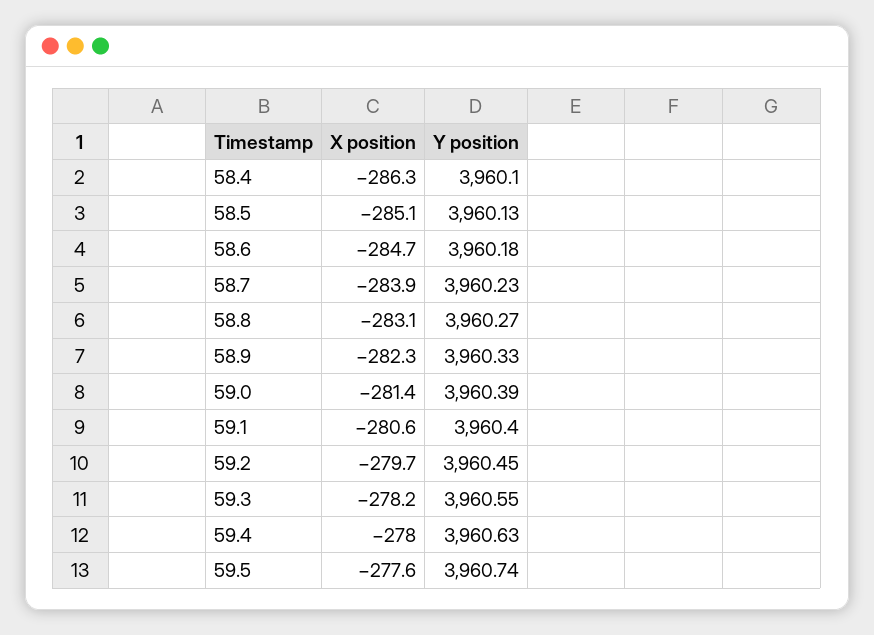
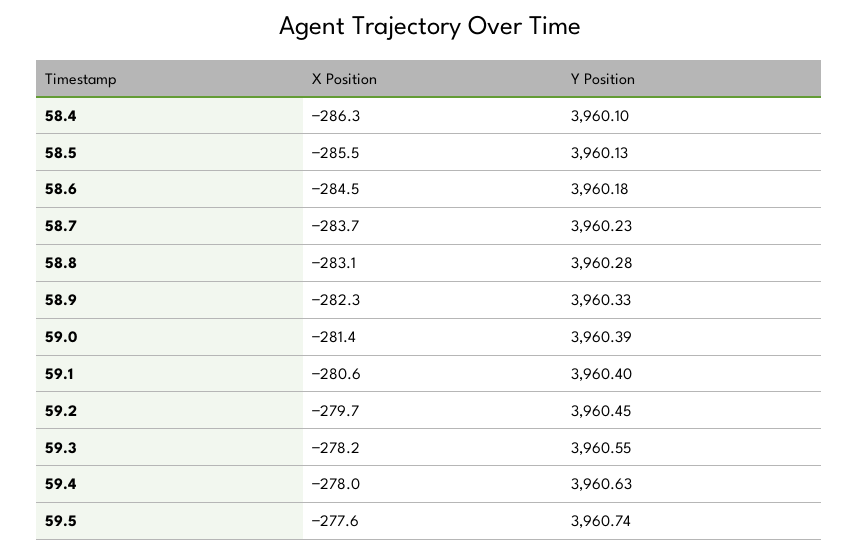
  {
    "X position": {
      "58.4": -286.3,
-     "58.5": -285.1,
+     "58.5": -285.5,
-     "58.6": -284.7,
+     "58.6": -284.5,
-     "58.7": -283.9,
+     "58.7": -283.7,
      "58.8": -283.1,
      "58.9": -282.3,
      "59.0": -281.4,
      "59.1": -280.6,
      "59.2": -279.7,
      "59.3": -278.2,
      "59.4": -278,
      "59.5": -277.6
    },
    "Y position": {
      "58.4": 3960.1,
      "58.5": 3960.13,
      "58.6": 3960.18,
      "58.7": 3960.23,
-     "58.8": 3960.27,
+     "58.8": 3960.28,
      "58.9": 3960.33,
      "59.0": 3960.39,
      "59.1": 3960.4,
      "59.2": 3960.45,
      "59.3": 3960.55,
      "59.4": 3960.63,
      "59.5": 3960.74
    }
  }

